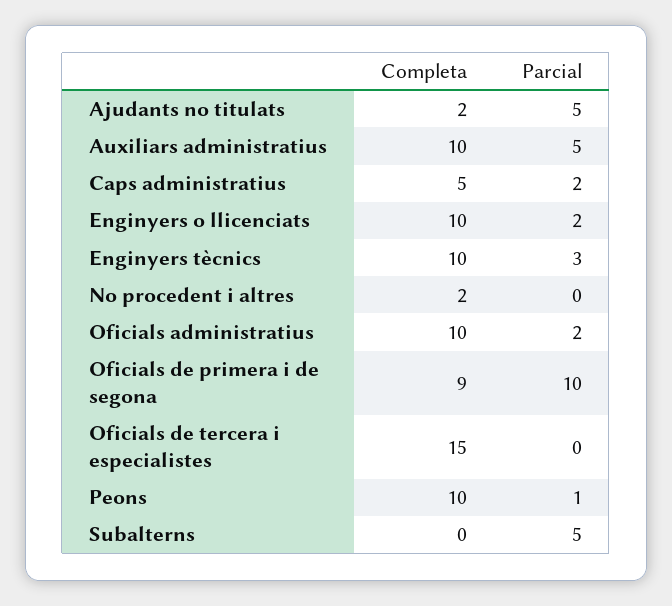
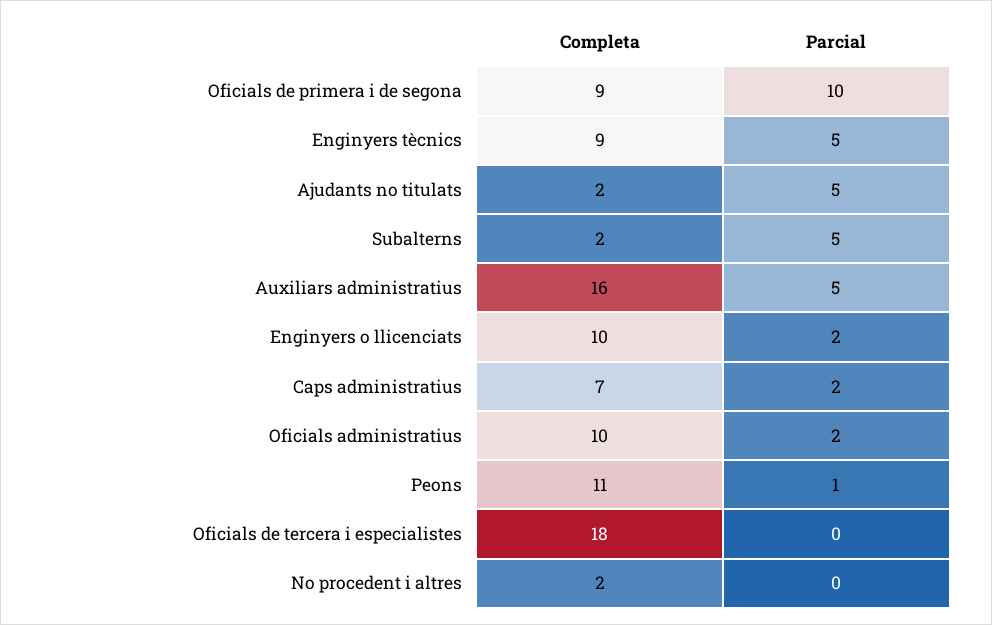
  {
    "Completa": {
      "Ajudants no titulats": 2,
-     "Auxiliars administratius": 10,
+     "Auxiliars administratius": 16,
-     "Caps administratius": 5,
+     "Caps administratius": 7,
      "Enginyers o llicenciats": 10,
-     "Enginyers tècnics": 10,
+     "Enginyers tècnics": 9,
      "No procedent i altres": 2,
      "Oficials administratius": 10,
      "Oficials de primera i de segona": 9,
-     "Oficials de tercera i especialistes": 15,
+     "Oficials de tercera i especialistes": 18,
-     "Peons": 10,
+     "Peons": 11,
-     "Subalterns": 0
+     "Subalterns": 2
    },
    "Parcial": {
      "Ajudants no titulats": 5,
      "Auxiliars administratius": 5,
      "Caps administratius": 2,
      "Enginyers o llicenciats": 2,
-     "Enginyers tècnics": 3,
+     "Enginyers tècnics": 5,
      "No procedent i altres": 0,
      "Oficials administratius": 2,
      "Oficials de primera i de segona": 10,
      "Oficials de tercera i especialistes": 0,
      "Peons": 1,
      "Subalterns": 5
    }
  }

